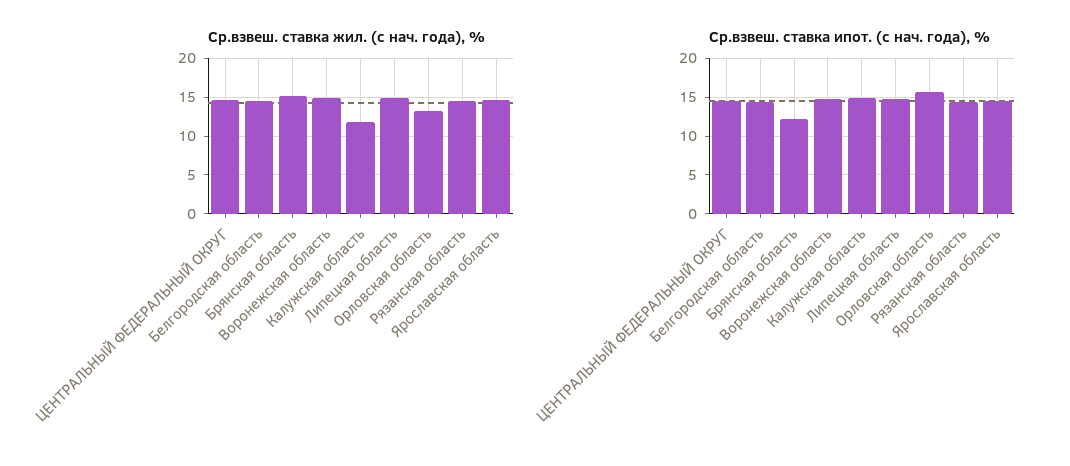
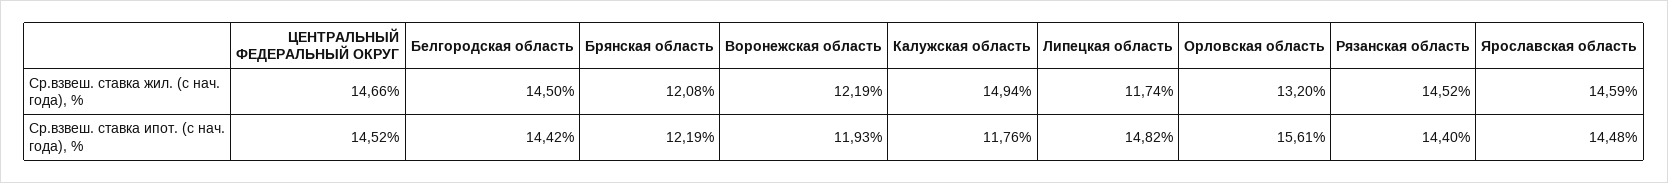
  {
    "Ср.взвеш. ставка жил. (с нач. года), %": {
      "ЦЕНТРАЛЬНЫЙ ФЕДЕРАЛЬНЫЙ ОКРУГ": 14.66,
      "Белгородская область": 14.5,
-     "Брянская область": 15,
+     "Брянская область": 12.08,
-     "Воронежская область": 15,
+     "Воронежская область": 12.19,
-     "Калужская область": 12,
+     "Калужская область": 14.94,
-     "Липецкая область": 15,
+     "Липецкая область": 11.74,
      "Орловская область": 13.2,
      "Рязанская область": 14.52,
      "Ярославская область": 14.59
    },
    "Ср.взвеш. ставка ипот. (с нач. года), %": {
      "ЦЕНТРАЛЬНЫЙ ФЕДЕРАЛЬНЫЙ ОКРУГ": 14.52,
      "Белгородская область": 14.42,
      "Брянская область": 12.19,
-     "Воронежская область": 15,
+     "Воронежская область": 11.93,
-     "Калужская область": 15,
+     "Калужская область": 11.76,
      "Липецкая область": 14.82,
      "Орловская область": 15.61,
      "Рязанская область": 14.4,
      "Ярославская область": 14.48
    }
  }

